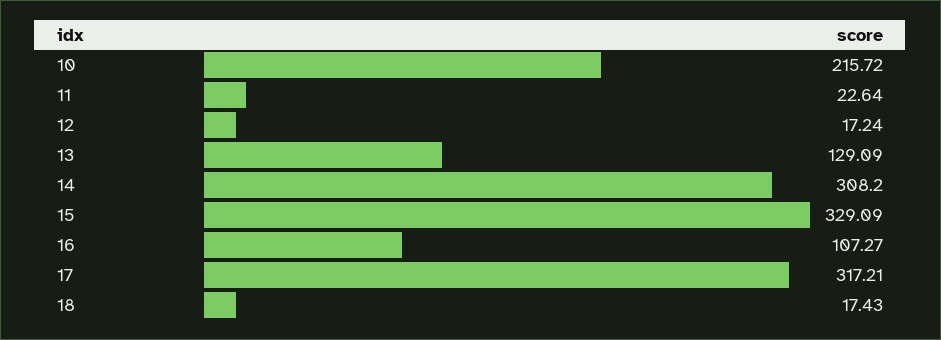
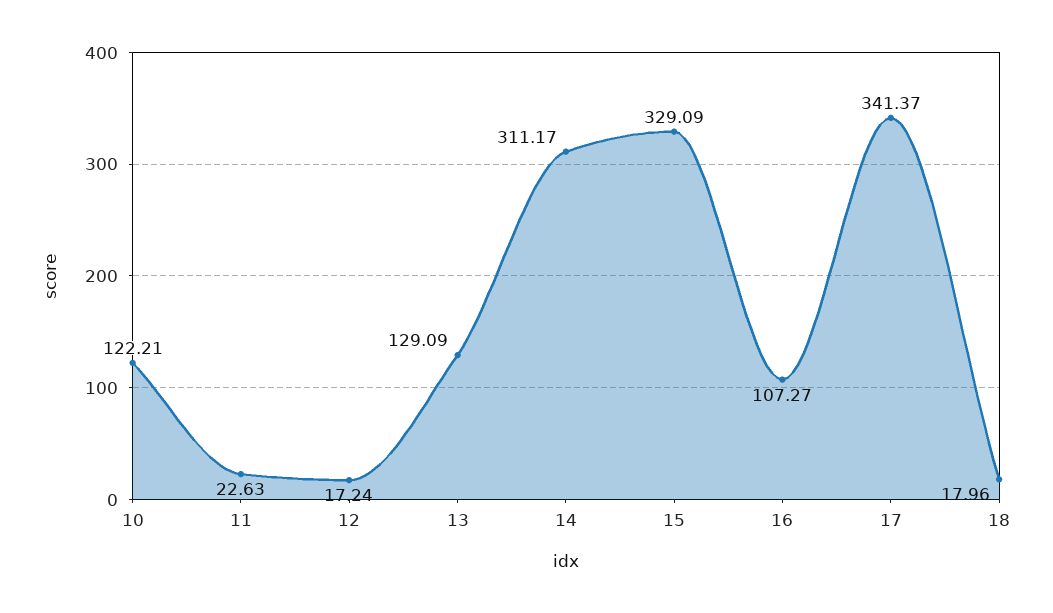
  {
-   "10": 215.72,
+   "10": 122.21,
-   "11": 22.64,
+   "11": 22.63,
    "12": 17.24,
    "13": 129.09,
-   "14": 308.2,
+   "14": 311.17,
    "15": 329.09,
    "16": 107.27,
-   "17": 317.21,
+   "17": 341.37,
-   "18": 17.43
+   "18": 17.96
  }

